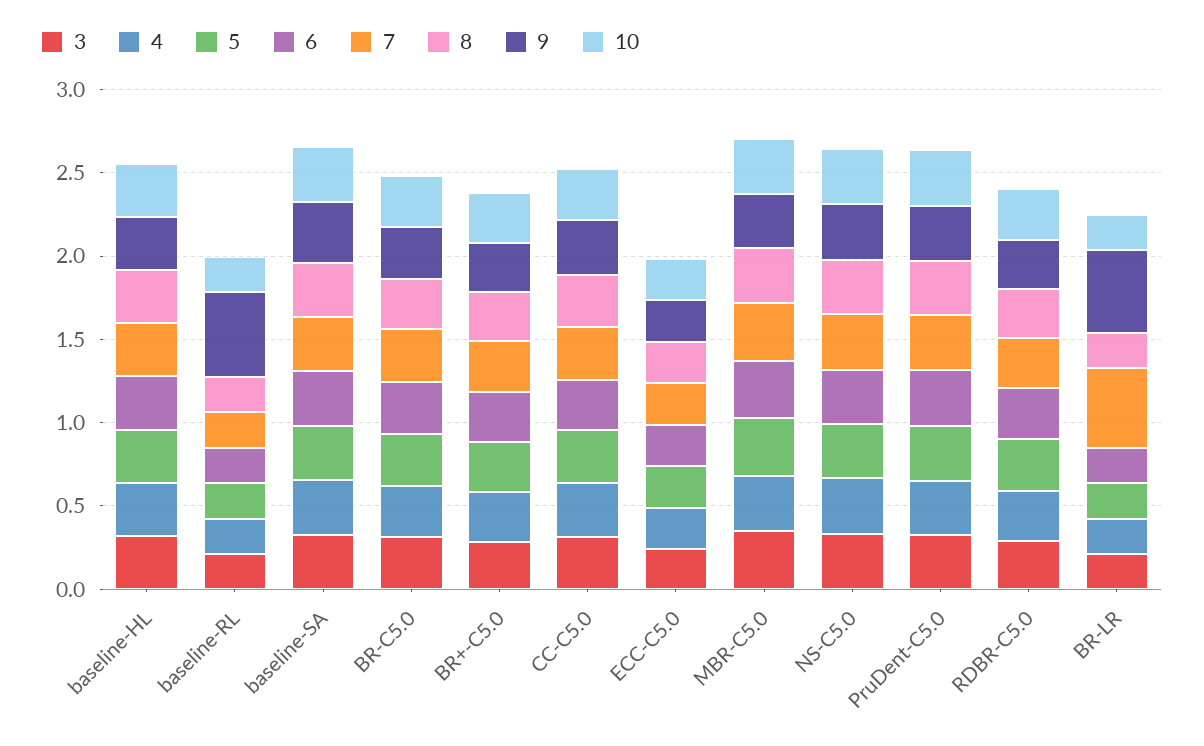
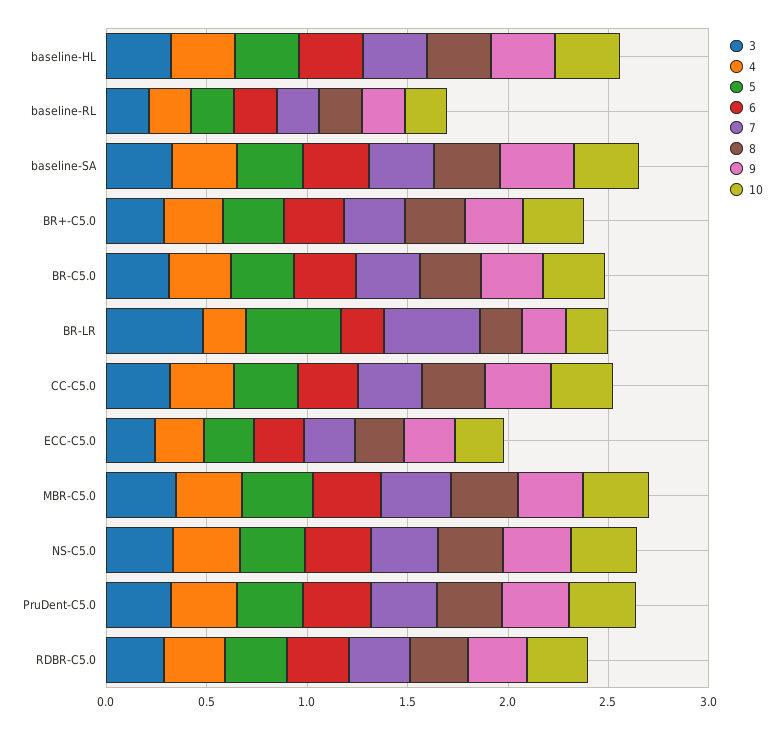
  {
    "3": {
      "baseline-HL": 0.3,
      "baseline-RL": 0.2,
      "baseline-SA": 0.3,
      "BR-C5.0": 0.3,
      "BR+-C5.0": 0.3,
      "CC-C5.0": 0.3,
      "ECC-C5.0": 0.2,
      "MBR-C5.0": 0.3,
      "NS-C5.0": 0.3,
      "PruDent-C5.0": 0.3,
      "RDBR-C5.0": 0.3,
-     "BR-LR": 0.2
+     "BR-LR": 0.5
    },
    "4": {
      "baseline-HL": 0.3,
      "baseline-RL": 0.2,
      "baseline-SA": 0.3,
      "BR-C5.0": 0.3,
      "BR+-C5.0": 0.3,
      "CC-C5.0": 0.3,
      "ECC-C5.0": 0.2,
      "MBR-C5.0": 0.3,
      "NS-C5.0": 0.3,
      "PruDent-C5.0": 0.3,
      "RDBR-C5.0": 0.3,
      "BR-LR": 0.2
    },
    "5": {
      "baseline-HL": 0.3,
      "baseline-RL": 0.2,
      "baseline-SA": 0.3,
      "BR-C5.0": 0.3,
      "BR+-C5.0": 0.3,
      "CC-C5.0": 0.3,
      "ECC-C5.0": 0.3,
      "MBR-C5.0": 0.4,
      "NS-C5.0": 0.3,
      "PruDent-C5.0": 0.3,
      "RDBR-C5.0": 0.3,
-     "BR-LR": 0.2
+     "BR-LR": 0.5
    },
    "6": {
      "baseline-HL": 0.3,
      "baseline-RL": 0.2,
      "baseline-SA": 0.3,
      "BR-C5.0": 0.3,
      "BR+-C5.0": 0.3,
      "CC-C5.0": 0.3,
      "ECC-C5.0": 0.2,
      "MBR-C5.0": 0.3,
      "NS-C5.0": 0.3,
      "PruDent-C5.0": 0.3,
      "RDBR-C5.0": 0.3,
      "BR-LR": 0.2
    },
    "7": {
      "baseline-HL": 0.3,
      "baseline-RL": 0.2,
      "baseline-SA": 0.3,
      "BR-C5.0": 0.3,
      "BR+-C5.0": 0.3,
      "CC-C5.0": 0.3,
      "ECC-C5.0": 0.3,
      "MBR-C5.0": 0.3,
      "NS-C5.0": 0.3,
      "PruDent-C5.0": 0.3,
      "RDBR-C5.0": 0.3,
      "BR-LR": 0.5
    },
    "8": {
      "baseline-HL": 0.3,
      "baseline-RL": 0.2,
      "baseline-SA": 0.3,
      "BR-C5.0": 0.3,
      "BR+-C5.0": 0.3,
      "CC-C5.0": 0.3,
      "ECC-C5.0": 0.2,
      "MBR-C5.0": 0.3,
      "NS-C5.0": 0.3,
      "PruDent-C5.0": 0.3,
      "RDBR-C5.0": 0.3,
      "BR-LR": 0.2
    },
    "9": {
      "baseline-HL": 0.3,
-     "baseline-RL": 0.5,
+     "baseline-RL": 0.2,
      "baseline-SA": 0.4,
      "BR-C5.0": 0.3,
      "BR+-C5.0": 0.3,
      "CC-C5.0": 0.3,
      "ECC-C5.0": 0.2,
      "MBR-C5.0": 0.3,
      "NS-C5.0": 0.3,
      "PruDent-C5.0": 0.3,
      "RDBR-C5.0": 0.3,
-     "BR-LR": 0.5
+     "BR-LR": 0.2
    },
    "10": {
      "baseline-HL": 0.3,
      "baseline-RL": 0.2,
      "baseline-SA": 0.3,
      "BR-C5.0": 0.3,
      "BR+-C5.0": 0.3,
      "CC-C5.0": 0.3,
      "ECC-C5.0": 0.2,
      "MBR-C5.0": 0.3,
      "NS-C5.0": 0.3,
      "PruDent-C5.0": 0.3,
      "RDBR-C5.0": 0.3,
      "BR-LR": 0.2
    }
  }

